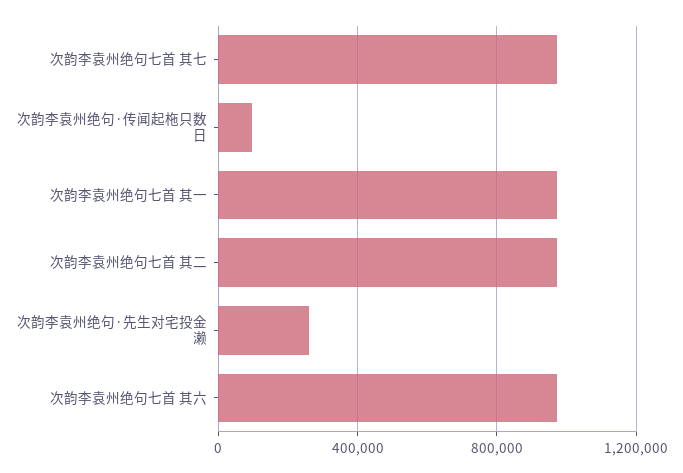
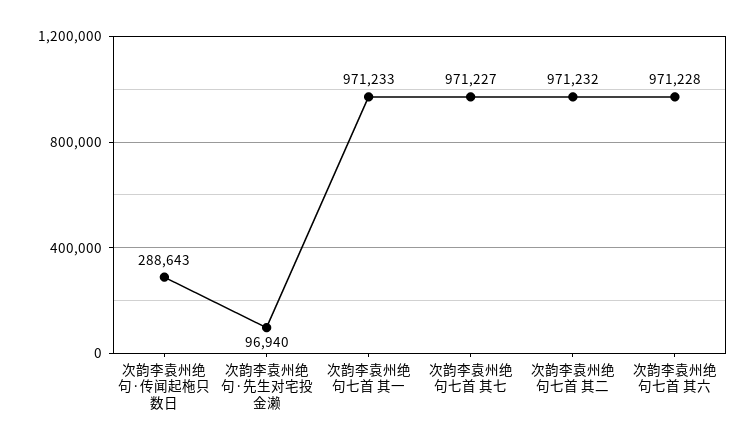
  {
    "次韵李袁州绝句七首 其七": 971227,
-   "次韵李袁州绝句·传闻起柂只数日": 100000,
+   "次韵李袁州绝句·传闻起柂只数日": 288643,
    "次韵李袁州绝句七首 其一": 971233,
    "次韵李袁州绝句七首 其二": 971232,
-   "次韵李袁州绝句·先生对宅投金濑": 250000,
+   "次韵李袁州绝句·先生对宅投金濑": 96940,
    "次韵李袁州绝句七首 其六": 971228
  }

